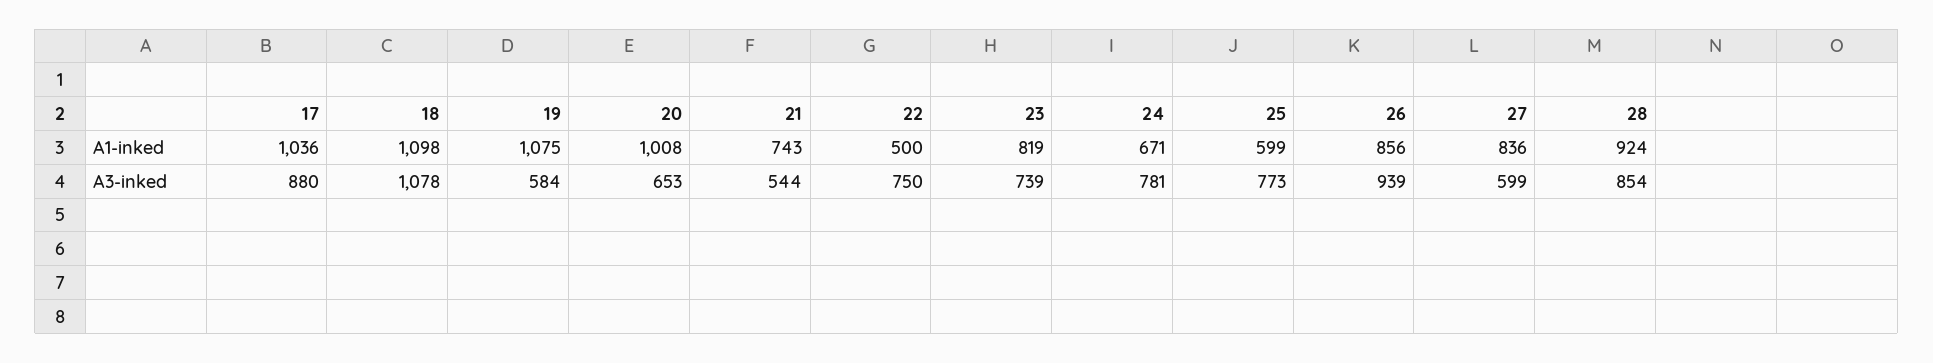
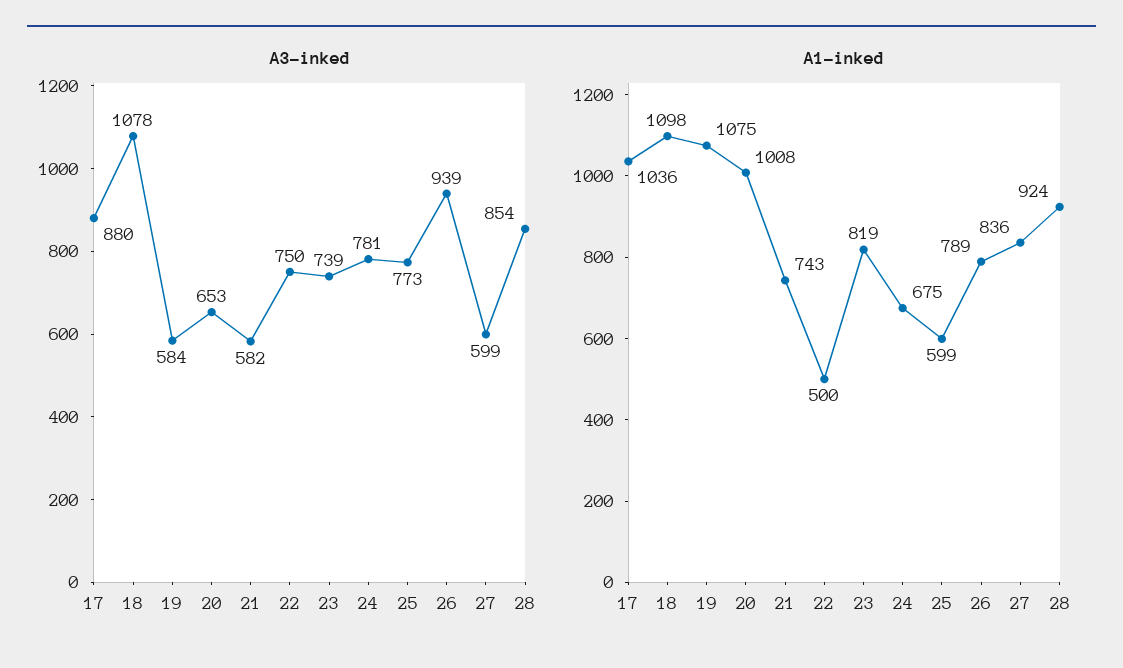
  {
    "A1-inked": {
      "17": 1036,
      "18": 1098,
      "19": 1075,
      "20": 1008,
      "21": 743,
      "22": 500,
      "23": 819,
-     "24": 671,
+     "24": 675,
      "25": 599,
-     "26": 856,
+     "26": 789,
      "27": 836,
      "28": 924
    },
    "A3-inked": {
      "17": 880,
      "18": 1078,
      "19": 584,
      "20": 653,
-     "21": 544,
+     "21": 582,
      "22": 750,
      "23": 739,
      "24": 781,
      "25": 773,
      "26": 939,
      "27": 599,
      "28": 854
    }
  }

